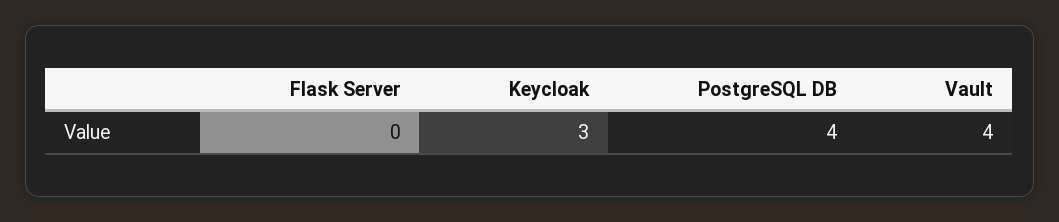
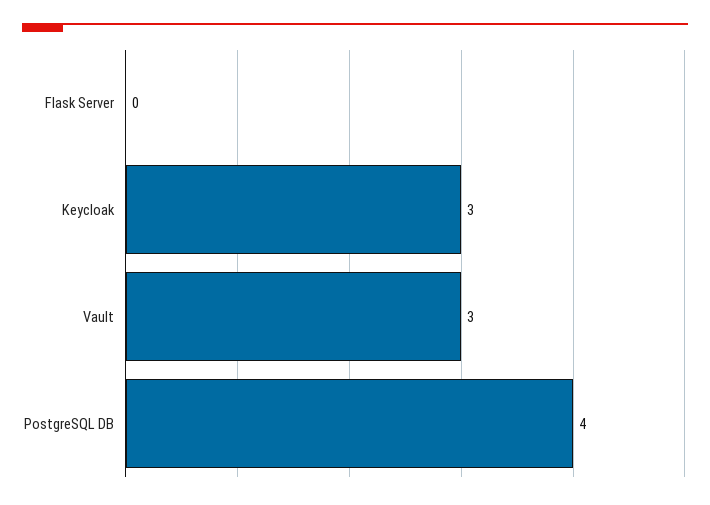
  {
    "Flask Server": 0,
    "Keycloak": 3,
    "PostgreSQL DB": 4,
-   "Vault": 4
+   "Vault": 3
  }

